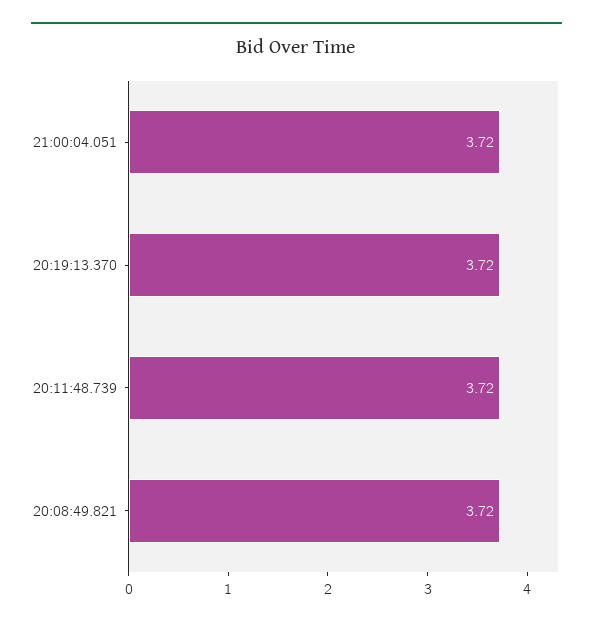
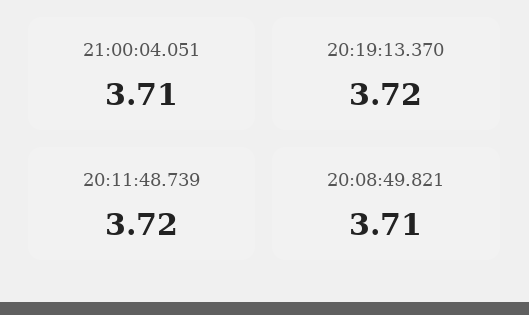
  {
-   "21:00:04.051": 3.72,
+   "21:00:04.051": 3.71,
    "20:19:13.370": 3.72,
    "20:11:48.739": 3.72,
-   "20:08:49.821": 3.72
+   "20:08:49.821": 3.71
  }

